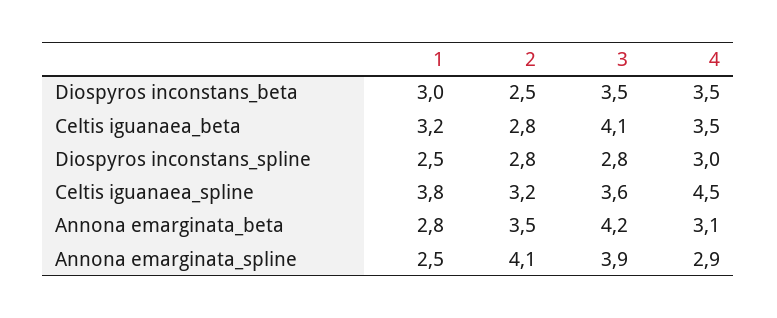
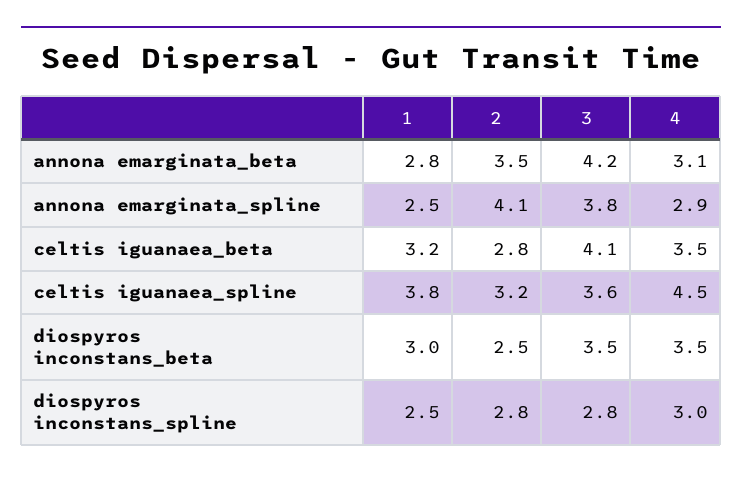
  {
    "1": {
      "Diospyros inconstans_beta": 3,
      "Celtis iguanaea_beta": 3.2,
      "Diospyros inconstans_spline": 2.5,
      "Celtis iguanaea_spline": 3.8,
      "Annona emarginata_beta": 2.8,
      "Annona emarginata_spline": 2.5
    },
    "2": {
      "Diospyros inconstans_beta": 2.5,
      "Celtis iguanaea_beta": 2.8,
      "Diospyros inconstans_spline": 2.8,
      "Celtis iguanaea_spline": 3.2,
      "Annona emarginata_beta": 3.5,
      "Annona emarginata_spline": 4.1
    },
    "3": {
      "Diospyros inconstans_beta": 3.5,
      "Celtis iguanaea_beta": 4.1,
      "Diospyros inconstans_spline": 2.8,
      "Celtis iguanaea_spline": 3.6,
      "Annona emarginata_beta": 4.2,
-     "Annona emarginata_spline": 3.9
+     "Annona emarginata_spline": 3.8
    },
    "4": {
      "Diospyros inconstans_beta": 3.5,
      "Celtis iguanaea_beta": 3.5,
      "Diospyros inconstans_spline": 3,
      "Celtis iguanaea_spline": 4.5,
      "Annona emarginata_beta": 3.1,
      "Annona emarginata_spline": 2.9
    }
  }

